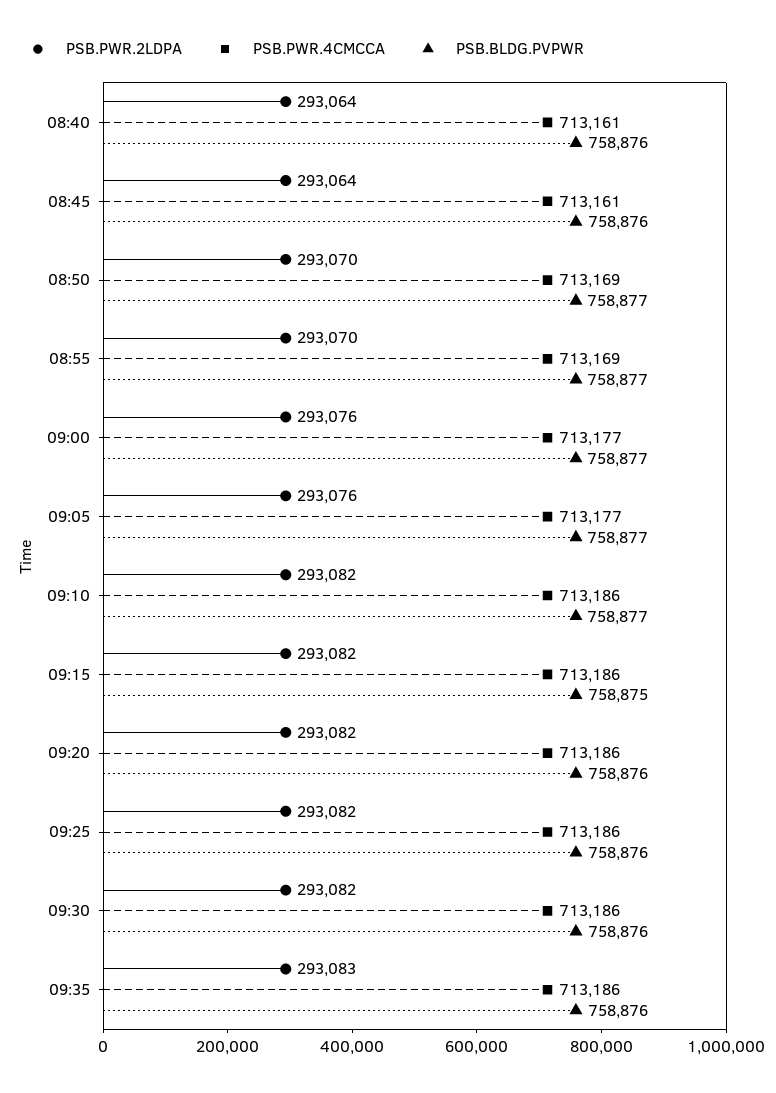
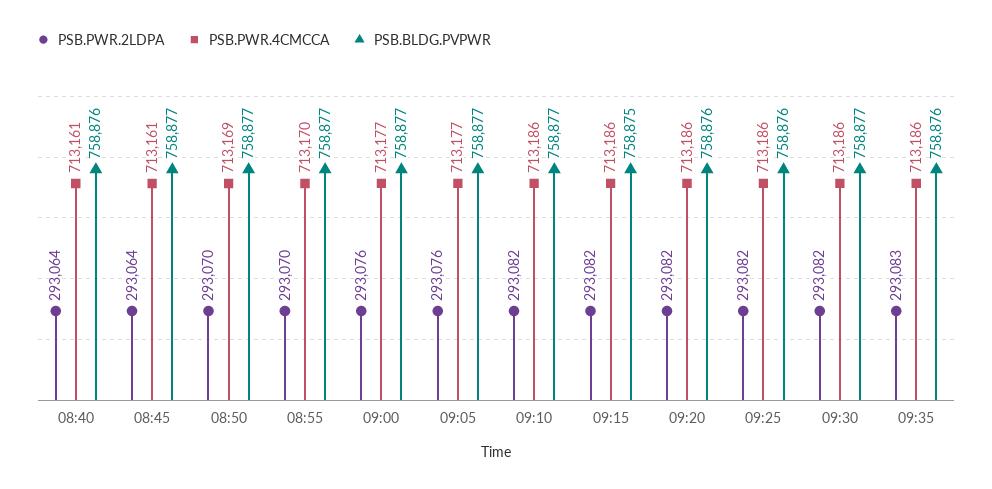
  {
    "PSB.PWR.2LDPA": {
      "08:40": 293064,
      "08:45": 293064,
      "08:50": 293070,
      "08:55": 293070,
      "09:00": 293076,
      "09:05": 293076,
      "09:10": 293082,
      "09:15": 293082,
      "09:20": 293082,
      "09:25": 293082,
      "09:30": 293082,
      "09:35": 293083
    },
    "PSB.PWR.4CMCCA": {
      "08:40": 713161,
      "08:45": 713161,
      "08:50": 713169,
-     "08:55": 713169,
+     "08:55": 713170,
      "09:00": 713177,
      "09:05": 713177,
      "09:10": 713186,
      "09:15": 713186,
      "09:20": 713186,
      "09:25": 713186,
      "09:30": 713186,
      "09:35": 713186
    },
    "PSB.BLDG.PVPWR": {
      "08:40": 758876,
-     "08:45": 758876,
+     "08:45": 758877,
      "08:50": 758877,
      "08:55": 758877,
      "09:00": 758877,
      "09:05": 758877,
      "09:10": 758877,
      "09:15": 758875,
      "09:20": 758876,
      "09:25": 758876,
-     "09:30": 758876,
+     "09:30": 758877,
      "09:35": 758876
    }
  }

